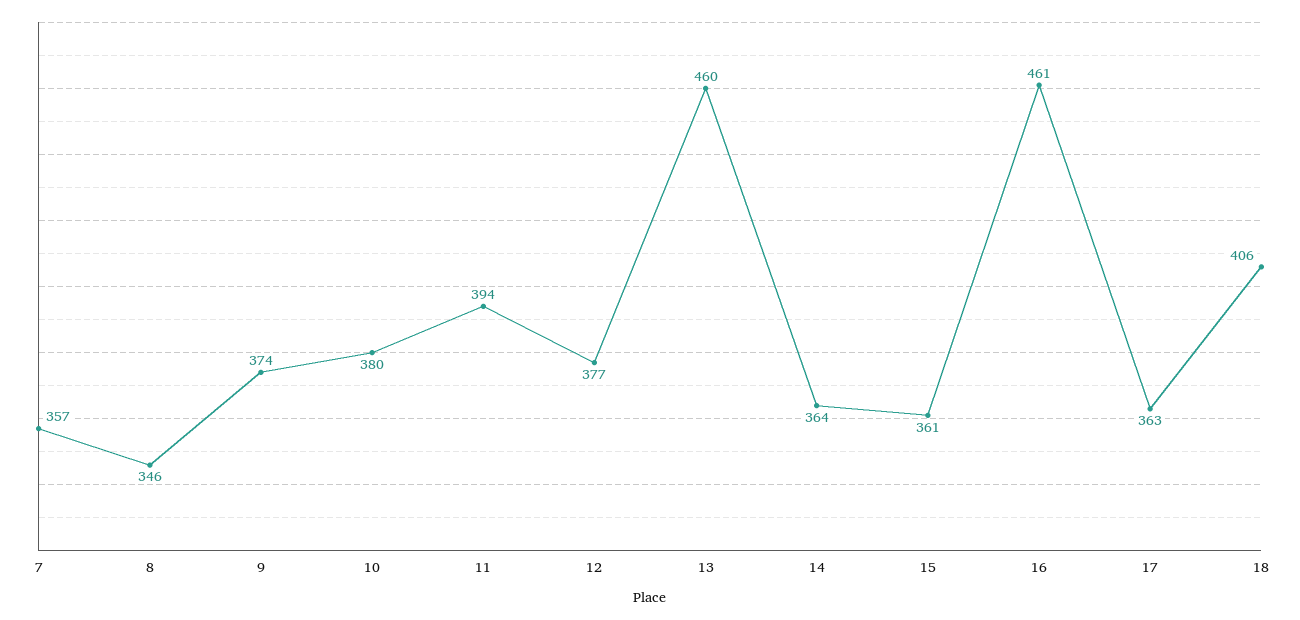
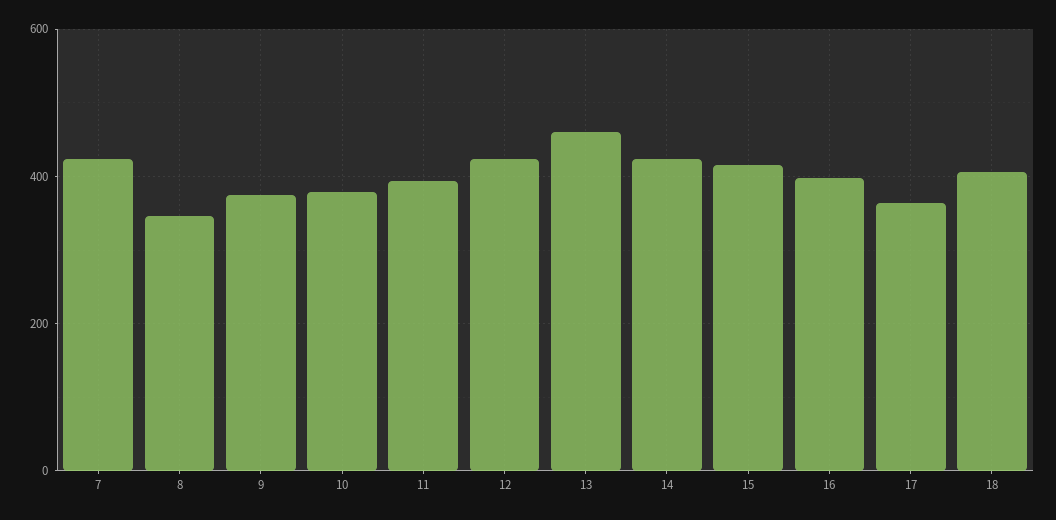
  {
-   "7": 357,
+   "7": 420,
    "8": 346,
    "9": 374,
    "10": 380,
    "11": 394,
-   "12": 377,
+   "12": 420,
    "13": 460,
-   "14": 364,
+   "14": 420,
-   "15": 361,
+   "15": 420,
-   "16": 461,
+   "16": 400,
    "17": 363,
    "18": 406
  }

